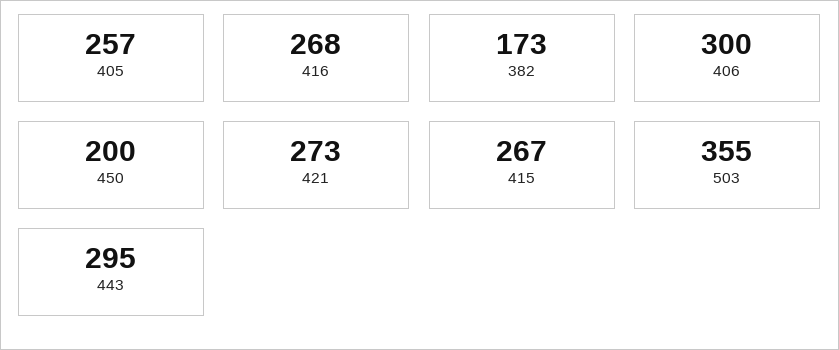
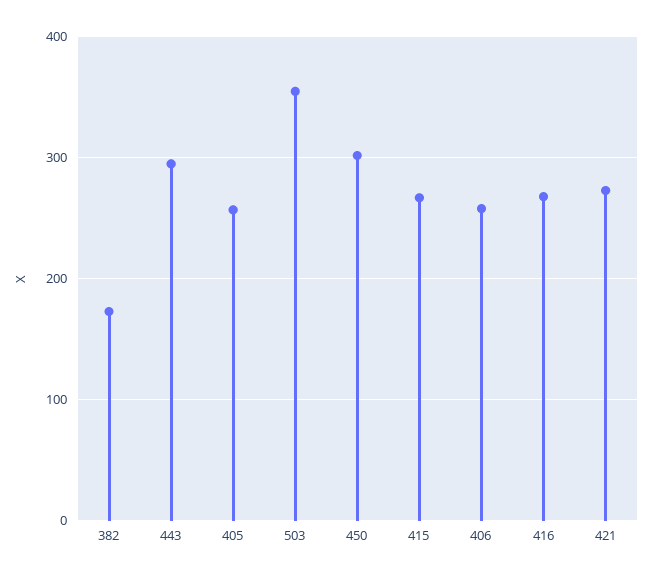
  {
    "405": 257,
    "416": 268,
    "382": 173,
-   "406": 300,
+   "406": 260,
-   "450": 200,
+   "450": 300,
    "421": 273,
    "415": 267,
    "503": 355,
    "443": 295
  }

